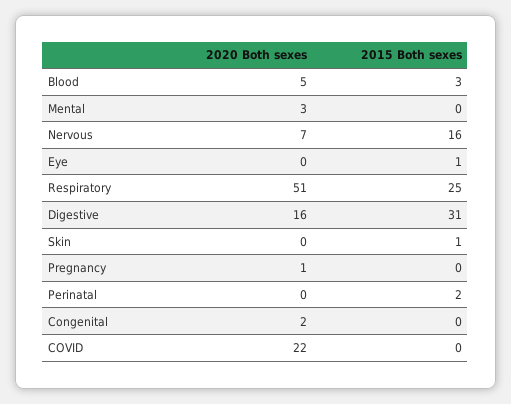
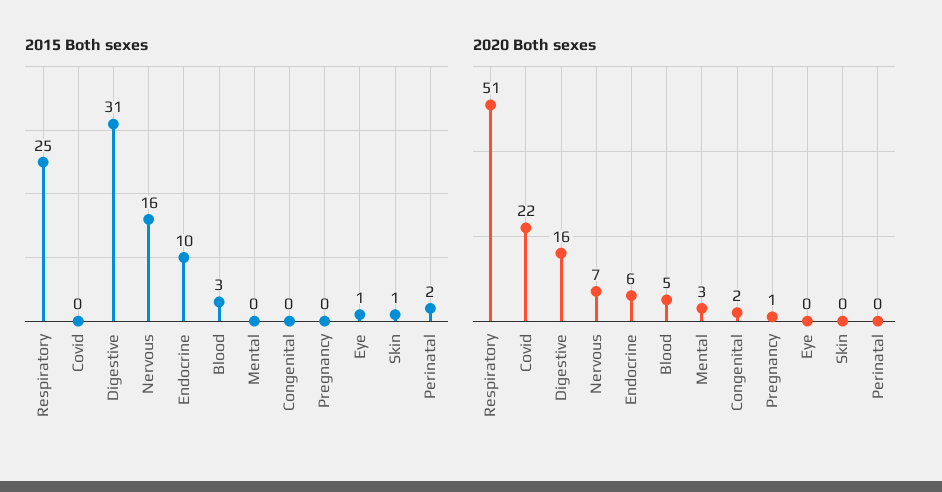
  {
    "2020 Both sexes": {
      "Blood": 5,
      "Mental": 3,
      "Nervous": 7,
      "Eye": 0,
      "Respiratory": 51,
      "Digestive": 16,
      "Skin": 0,
      "Pregnancy": 1,
      "Perinatal": 0,
      "Congenital": 2,
-     "COVID": 22
+     "COVID": 22,
+     "Endocrine": 6
    },
    "2015 Both sexes": {
      "Blood": 3,
      "Mental": 0,
      "Nervous": 16,
      "Eye": 1,
      "Respiratory": 25,
      "Digestive": 31,
      "Skin": 1,
      "Pregnancy": 0,
      "Perinatal": 2,
      "Congenital": 0,
-     "COVID": 0
+     "COVID": 0,
+     "Endocrine": 10
    }
  }

